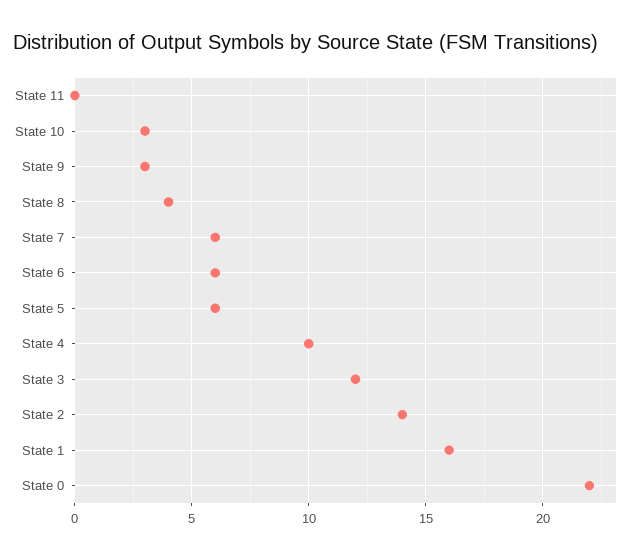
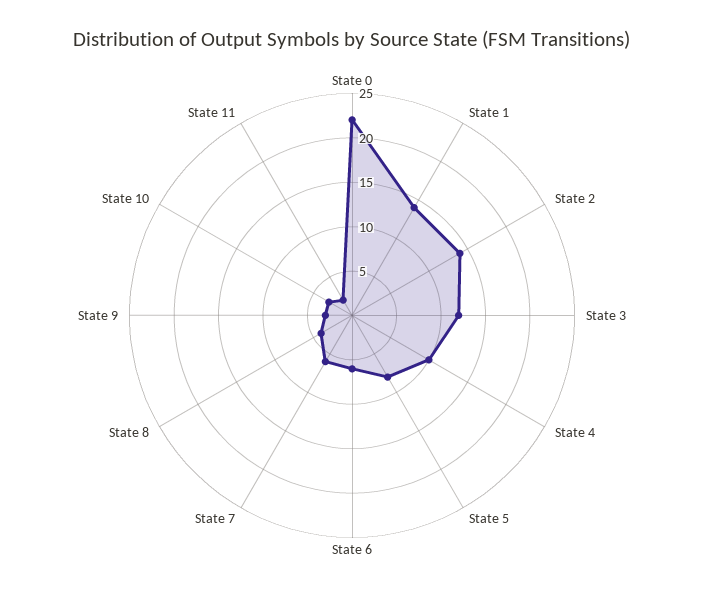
  {
-   "State 11": 0,
+   "State 11": 2,
    "State 10": 3,
    "State 9": 3,
    "State 8": 4,
    "State 7": 6,
    "State 6": 6,
-   "State 5": 6,
+   "State 5": 8,
    "State 4": 10,
    "State 3": 12,
    "State 2": 14,
-   "State 1": 16,
+   "State 1": 14,
    "State 0": 22
  }

